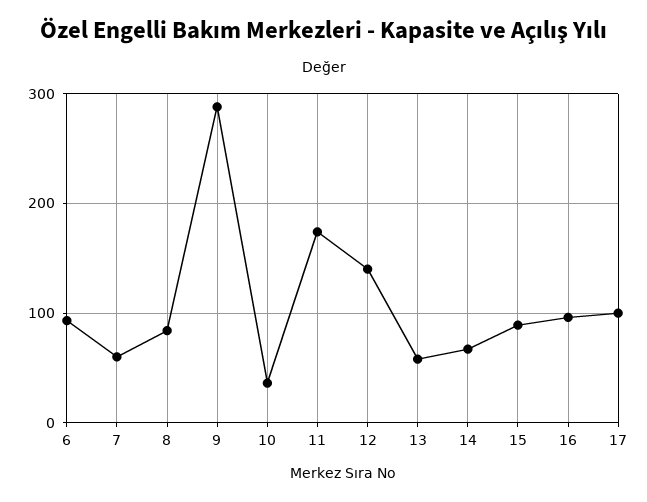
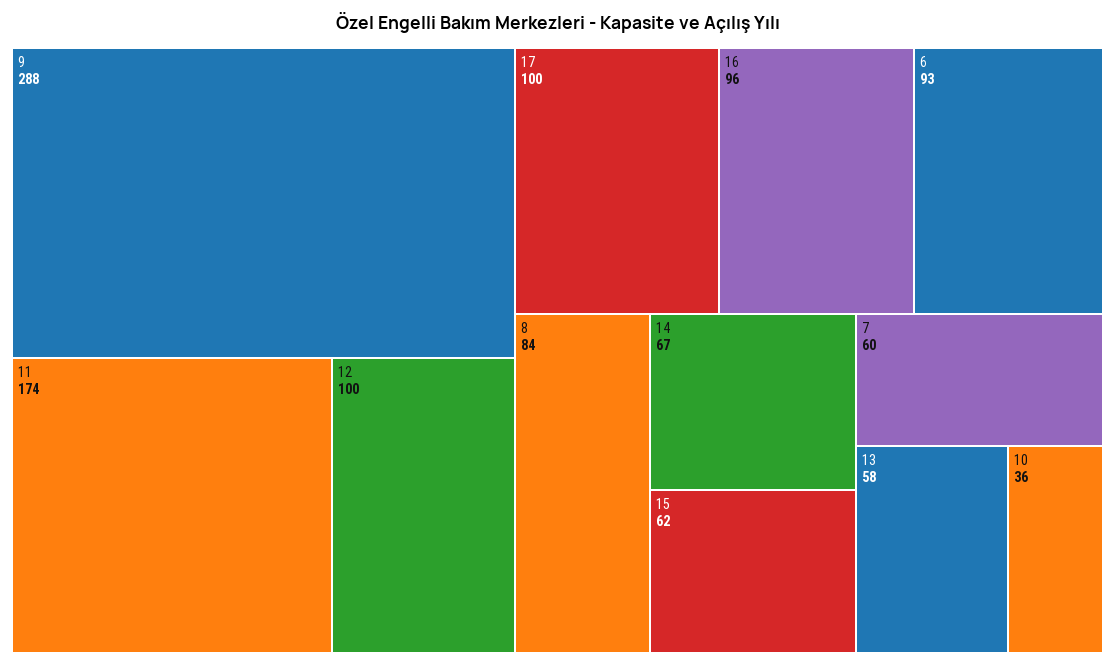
  {
    "6": 93,
    "7": 60,
    "8": 84,
    "9": 288,
    "10": 36,
    "11": 174,
-   "12": 140,
+   "12": 100,
    "13": 58,
    "14": 67,
-   "15": 90,
+   "15": 62,
    "16": 96,
    "17": 100
  }

